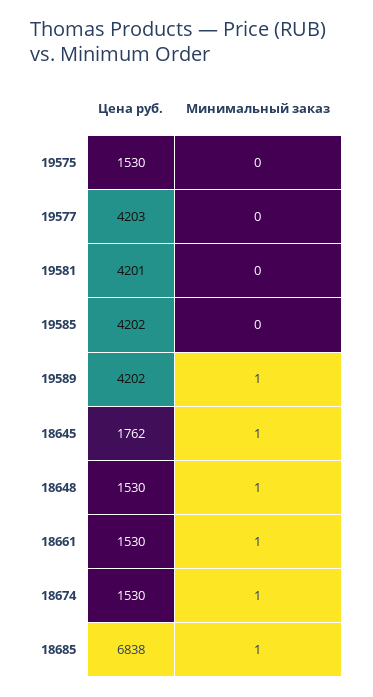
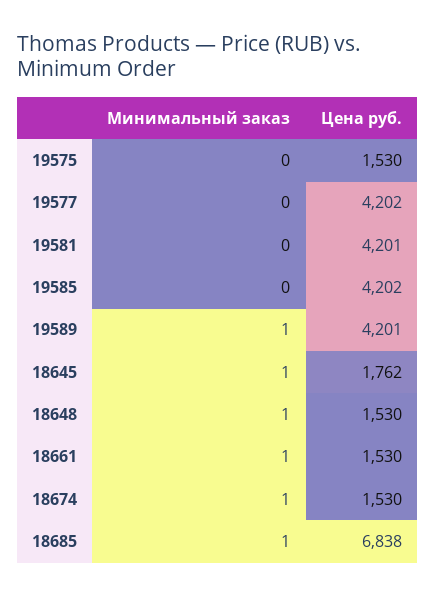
  {
    "Цена руб.": {
      "19575": 1530,
-     "19577": 4203,
+     "19577": 4202,
      "19581": 4201,
      "19585": 4202,
-     "19589": 4202,
+     "19589": 4201,
      "18645": 1762,
      "18648": 1530,
      "18661": 1530,
      "18674": 1530,
      "18685": 6838
    },
    "Минимальный заказ": {
      "19575": 0,
      "19577": 0,
      "19581": 0,
      "19585": 0,
      "19589": 1,
      "18645": 1,
      "18648": 1,
      "18661": 1,
      "18674": 1,
      "18685": 1
    }
  }

